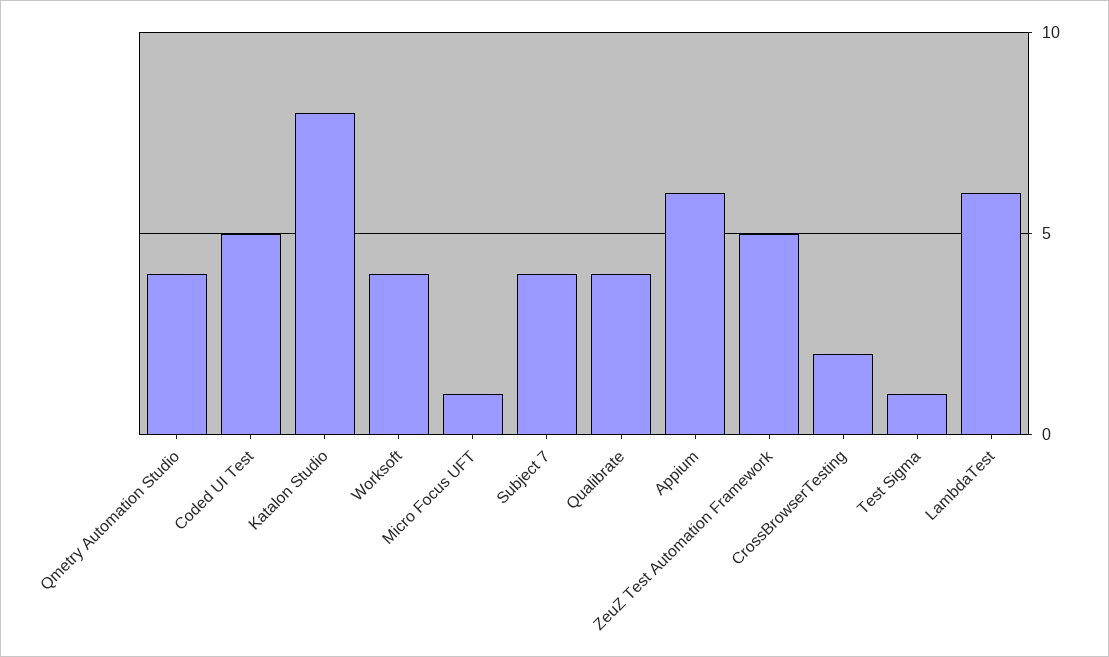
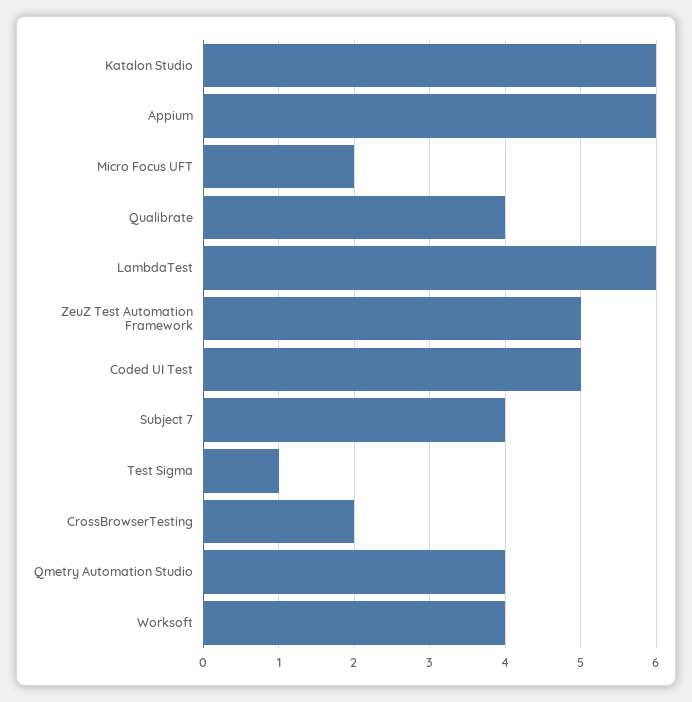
  {
    "Qmetry Automation Studio": 4,
    "Coded UI Test": 5,
-   "Katalon Studio": 8,
+   "Katalon Studio": 6,
    "Worksoft": 4,
-   "Micro Focus UFT": 1,
+   "Micro Focus UFT": 2,
    "Subject 7": 4,
    "Qualibrate": 4,
    "Appium": 6,
    "ZeuZ Test Automation Framework": 5,
    "CrossBrowserTesting": 2,
    "Test Sigma": 1,
    "LambdaTest": 6
  }

